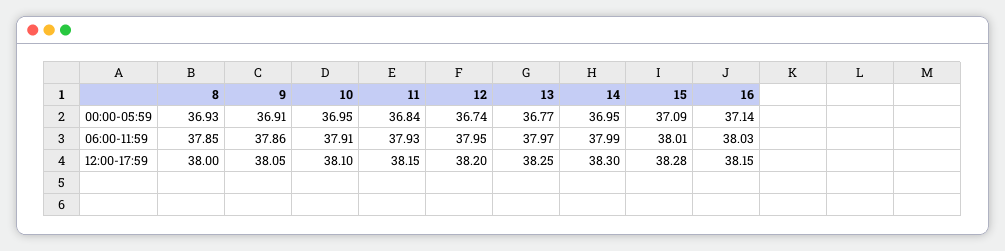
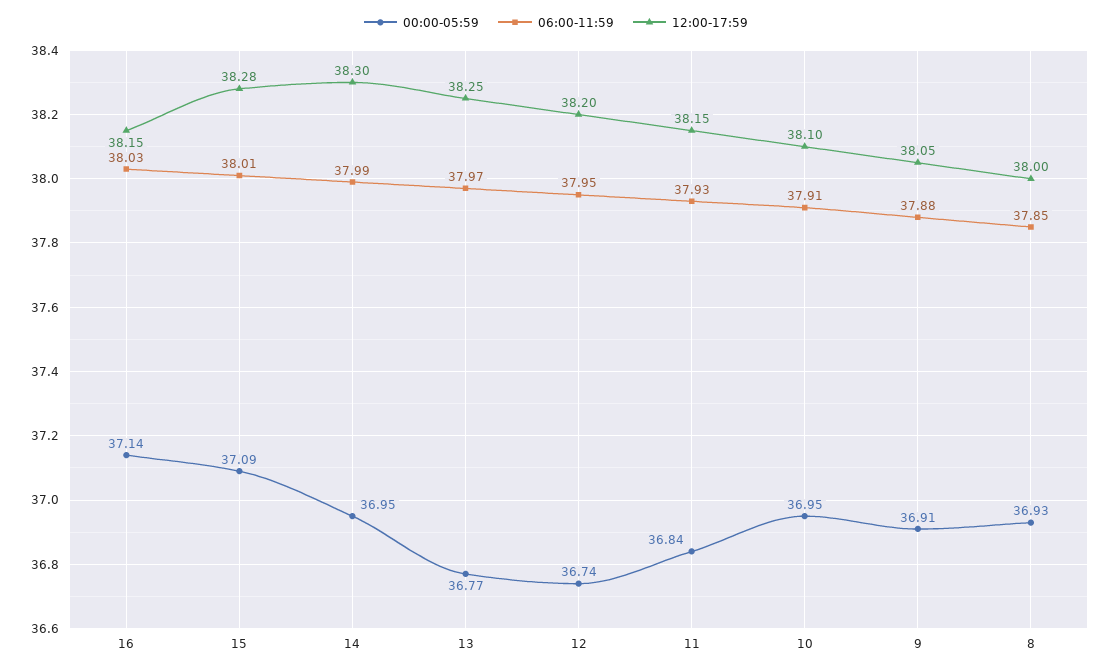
  {
    "00:00-05:59": {
      "8": 36.93,
      "9": 36.91,
      "10": 36.95,
      "11": 36.84,
      "12": 36.74,
      "13": 36.77,
      "14": 36.95,
      "15": 37.09,
      "16": 37.14
    },
    "06:00-11:59": {
      "8": 37.85,
-     "9": 37.86,
+     "9": 37.88,
      "10": 37.91,
      "11": 37.93,
      "12": 37.95,
      "13": 37.97,
      "14": 37.99,
      "15": 38.01,
      "16": 38.03
    },
    "12:00-17:59": {
      "8": 38,
      "9": 38.05,
      "10": 38.1,
      "11": 38.15,
      "12": 38.2,
      "13": 38.25,
      "14": 38.3,
      "15": 38.28,
      "16": 38.15
    }
  }

